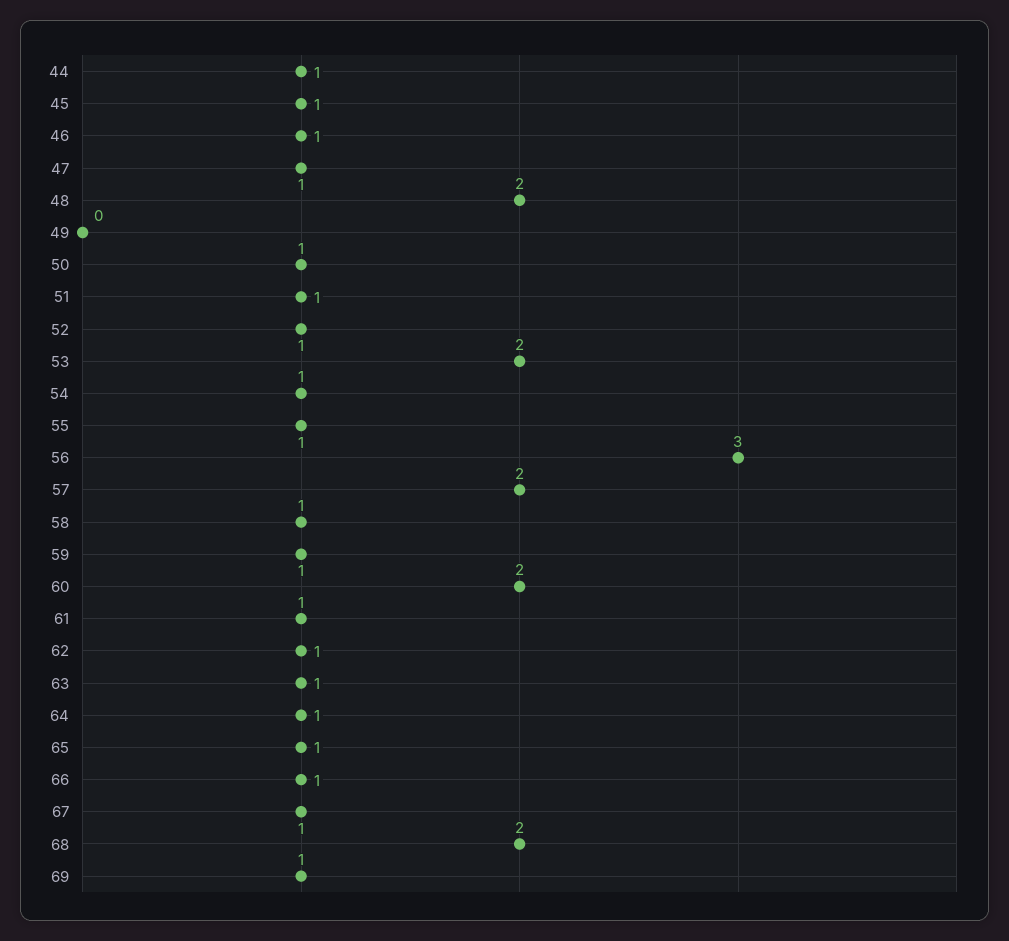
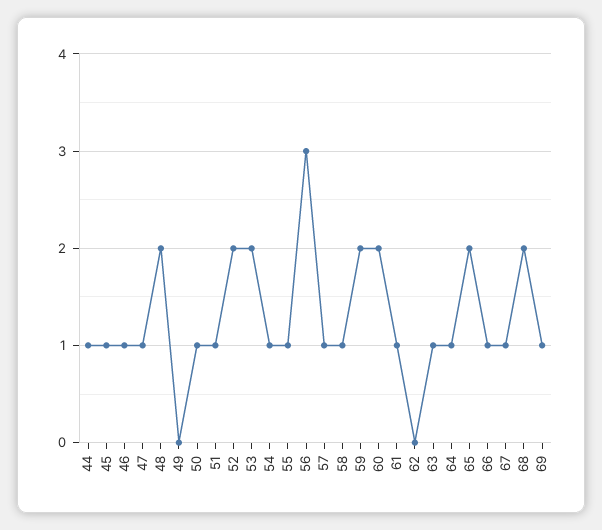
  {
    "44": 1,
    "45": 1,
    "46": 1,
    "47": 1,
    "48": 2,
    "49": 0,
    "50": 1,
    "51": 1,
-   "52": 1,
+   "52": 2,
    "53": 2,
    "54": 1,
    "55": 1,
    "56": 3,
-   "57": 2,
+   "57": 1,
    "58": 1,
-   "59": 1,
+   "59": 2,
    "60": 2,
    "61": 1,
-   "62": 1,
+   "62": 0,
    "63": 1,
    "64": 1,
-   "65": 1,
+   "65": 2,
    "66": 1,
    "67": 1,
    "68": 2,
    "69": 1
  }

